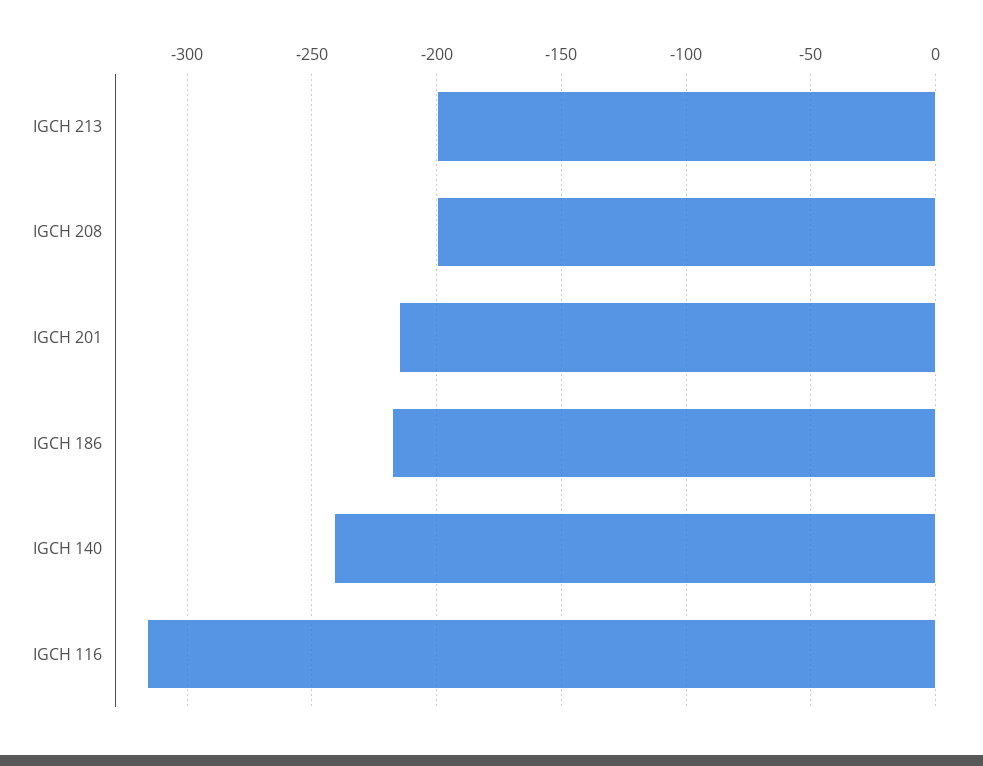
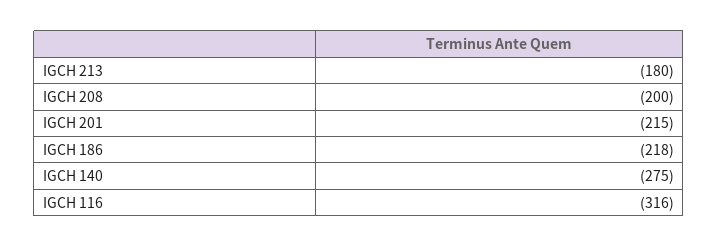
  {
-   "IGCH 213": -200,
+   "IGCH 213": -180,
    "IGCH 208": -200,
    "IGCH 201": -215,
    "IGCH 186": -218,
-   "IGCH 140": -240,
+   "IGCH 140": -275,
    "IGCH 116": -316
  }

